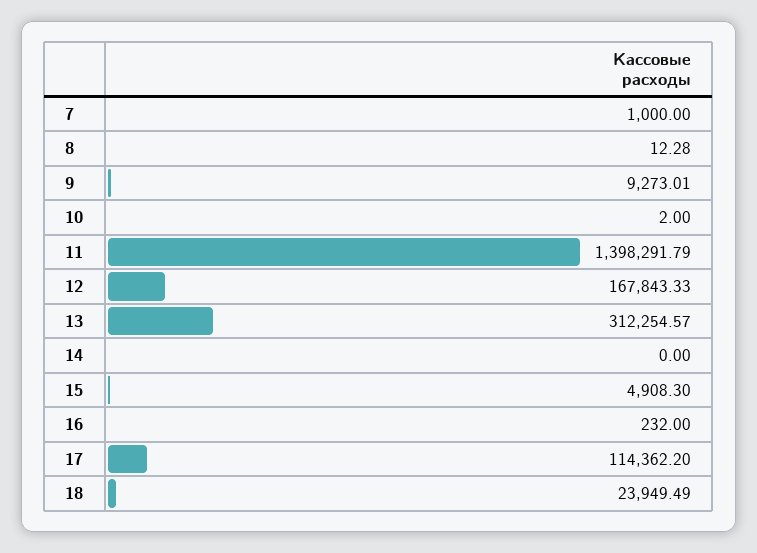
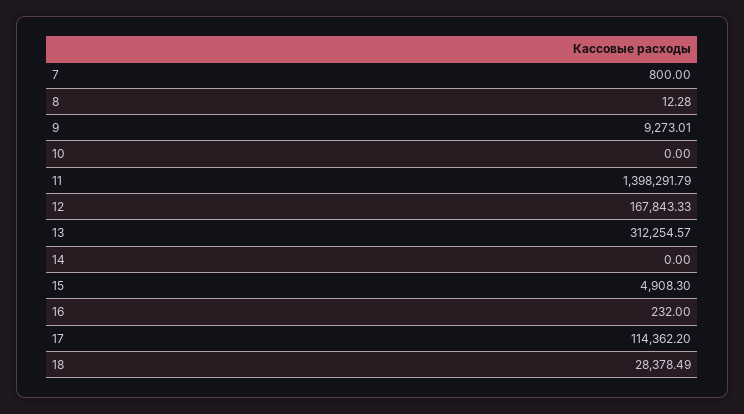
  {
-   "7": 1000,
+   "7": 800,
    "8": 12.28,
    "9": 9273.01,
-   "10": 2,
+   "10": 0,
    "11": 1398291.79,
    "12": 167843.33,
    "13": 312254.57,
    "14": 0,
    "15": 4908.3,
    "16": 232,
    "17": 114362.2,
-   "18": 23949.49
+   "18": 28378.49
  }

